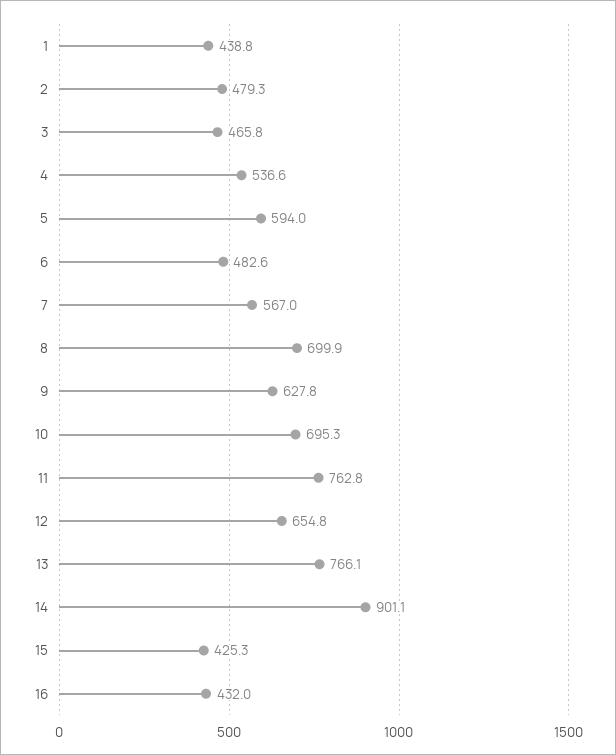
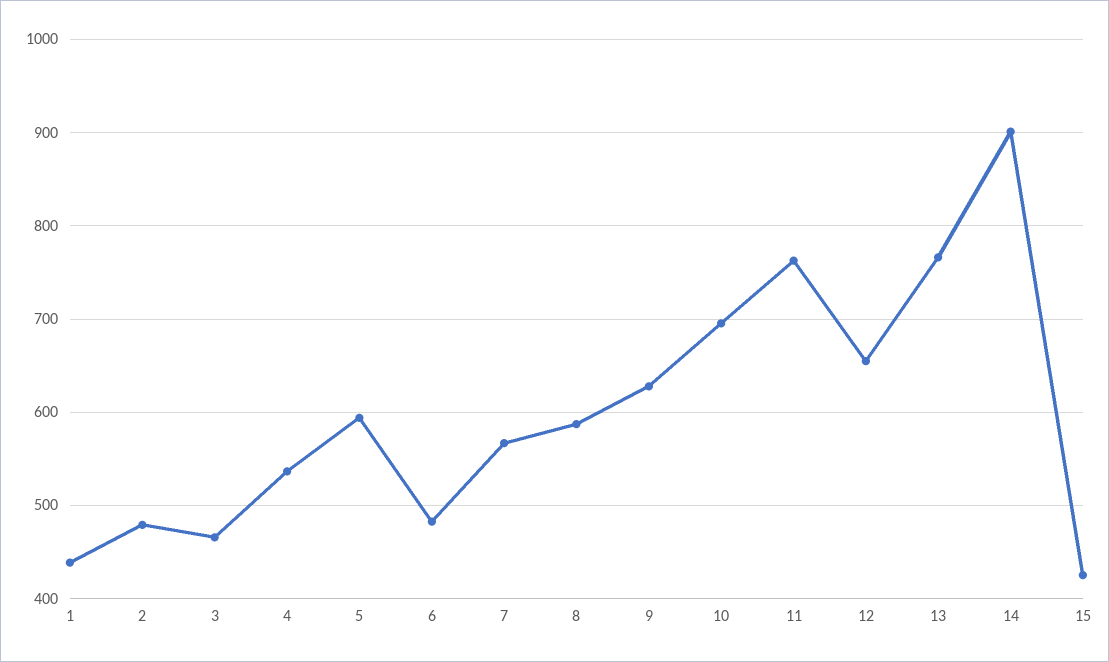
  {
    "1": 438.8,
    "2": 479.3,
    "3": 465.8,
    "4": 536.6,
    "5": 594,
    "6": 482.6,
    "7": 567,
-   "8": 699.9,
+   "8": 590,
    "9": 627.8,
    "10": 695.3,
    "11": 762.8,
    "12": 654.8,
    "13": 766.1,
    "14": 901.1,
-   "15": 425.3,
+   "15": 425.3
-   "16": 432
  }

